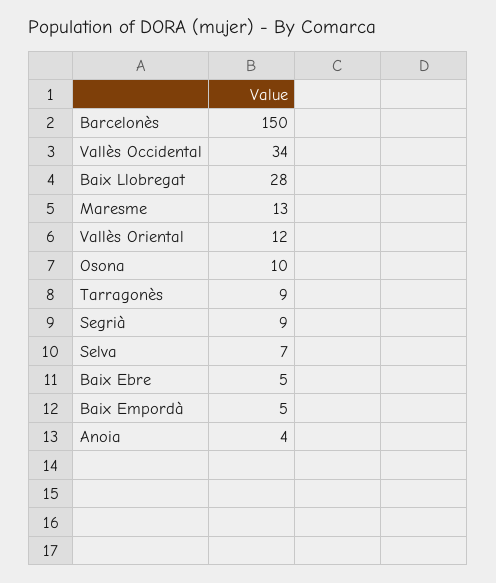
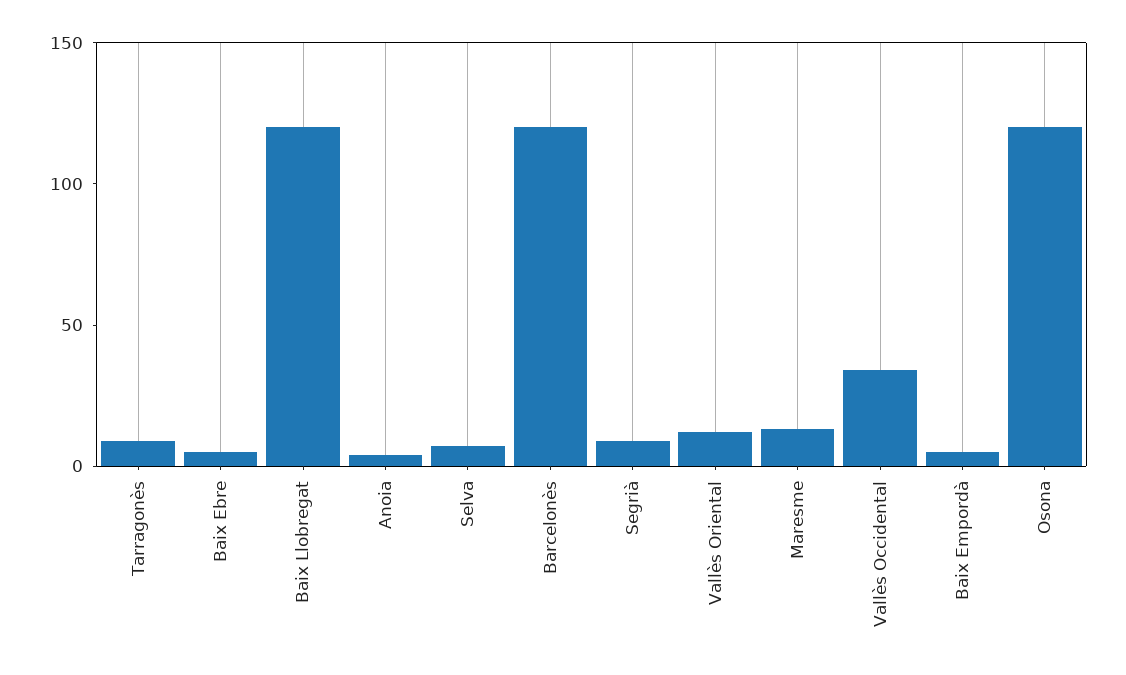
  {
-   "Barcelonès": 150,
+   "Barcelonès": 120,
    "Vallès Occidental": 34,
-   "Baix Llobregat": 28,
+   "Baix Llobregat": 120,
    "Maresme": 13,
    "Vallès Oriental": 12,
-   "Osona": 10,
+   "Osona": 120,
    "Tarragonès": 9,
    "Segrià": 9,
    "Selva": 7,
    "Baix Ebre": 5,
    "Baix Empordà": 5,
    "Anoia": 4
  }

